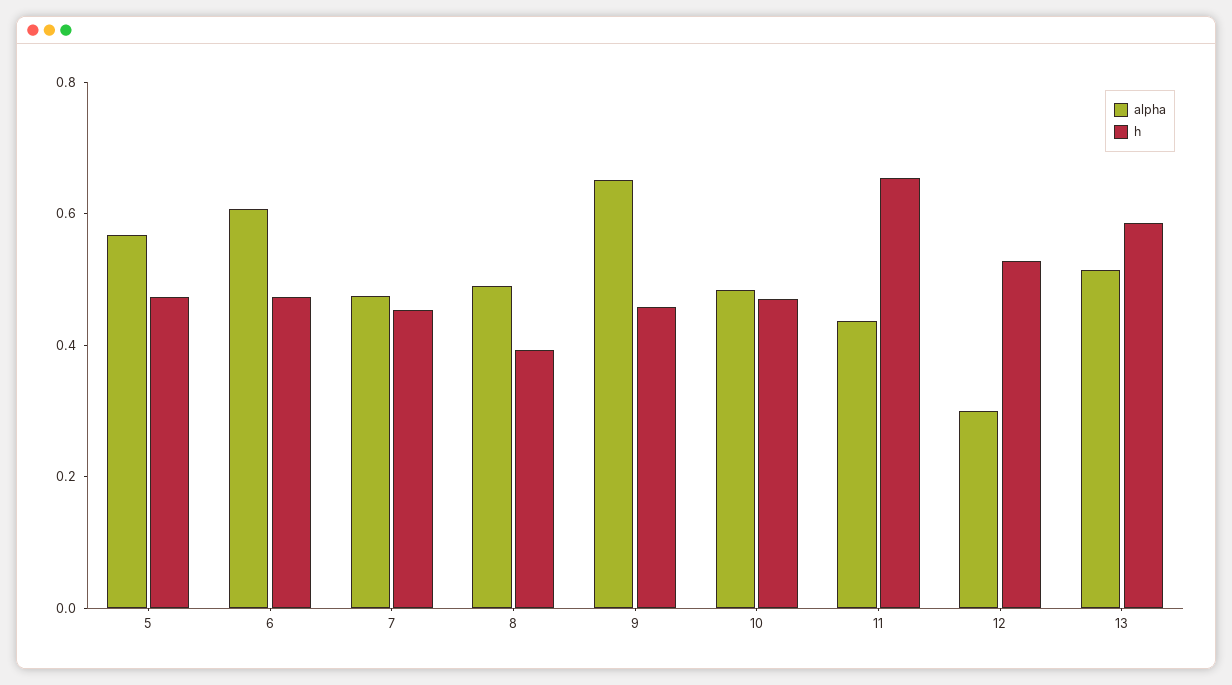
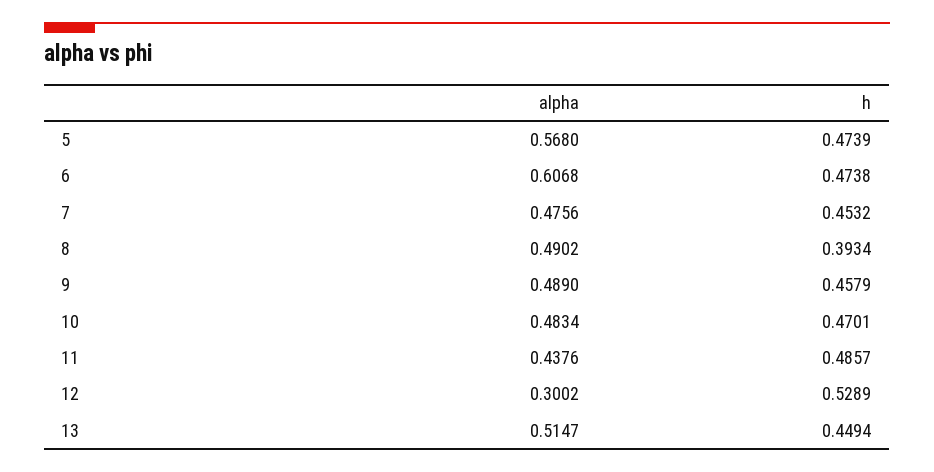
  {
    "alpha": {
      "5": 0.568,
      "6": 0.6068,
      "7": 0.4756,
      "8": 0.4902,
-     "9": 0.65,
+     "9": 0.489,
      "10": 0.4834,
      "11": 0.4376,
      "12": 0.3002,
      "13": 0.5147
    },
    "h": {
      "5": 0.4739,
      "6": 0.4738,
      "7": 0.4532,
      "8": 0.3934,
      "9": 0.4579,
      "10": 0.4701,
-     "11": 0.65,
+     "11": 0.4857,
      "12": 0.5289,
-     "13": 0.6
+     "13": 0.4494
    }
  }

